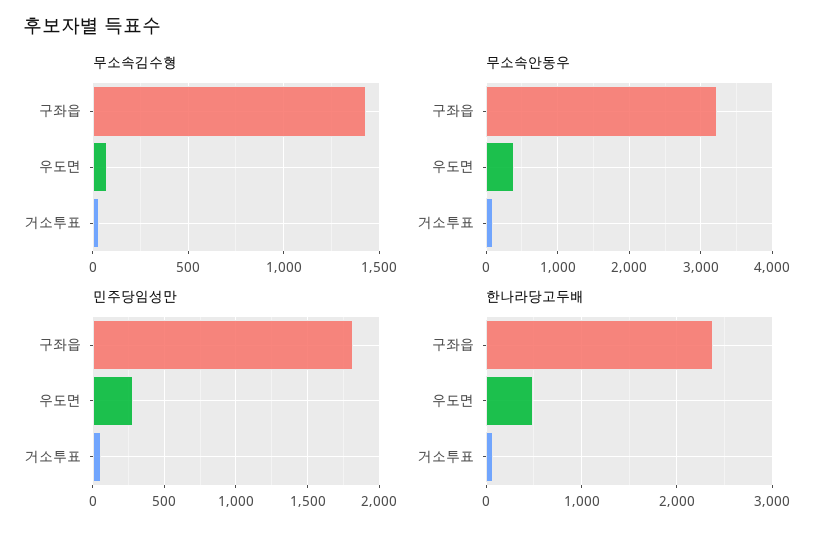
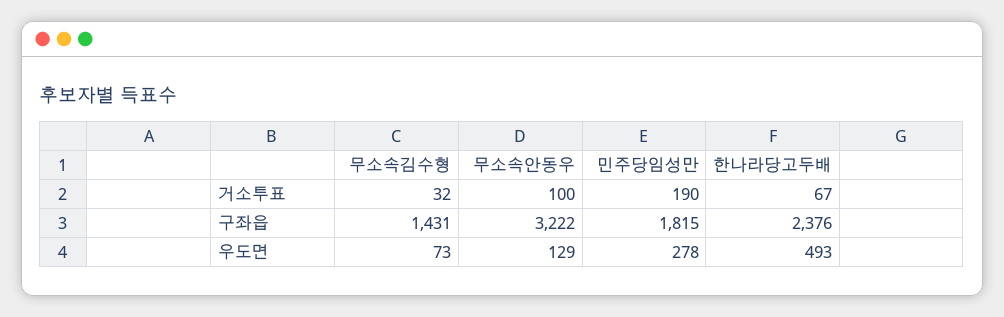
  {
    "무소속김수형": {
      "구좌읍": 1431,
      "우도면": 73,
      "거소투표": 32
    },
    "무소속안동우": {
      "구좌읍": 3222,
-     "우도면": 400,
+     "우도면": 129,
      "거소투표": 100
    },
    "민주당임성만": {
      "구좌읍": 1815,
      "우도면": 278,
-     "거소투표": 50
+     "거소투표": 190
    },
    "한나라당고두배": {
      "구좌읍": 2376,
      "우도면": 493,
      "거소투표": 67
    }
  }

